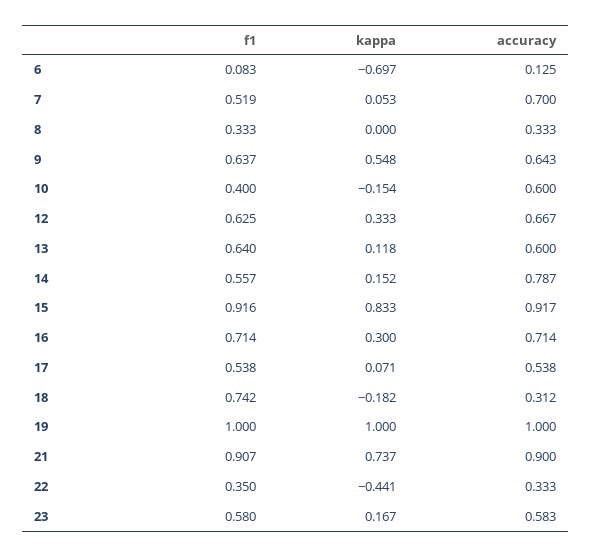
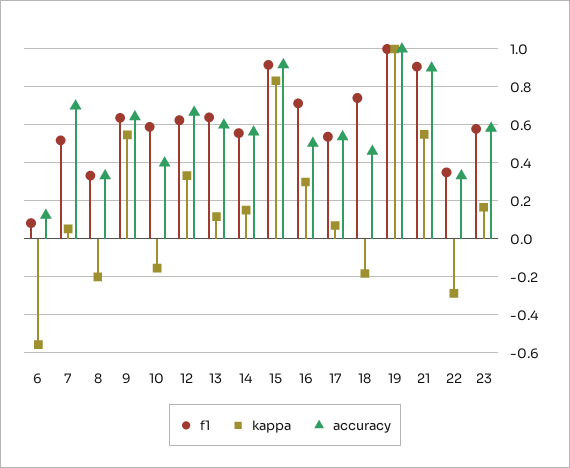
  {
    "f1": {
      "6": 0.083,
      "7": 0.519,
      "8": 0.333,
      "9": 0.637,
-     "10": 0.4,
+     "10": 0.6,
      "12": 0.625,
      "13": 0.64,
      "14": 0.557,
      "15": 0.916,
      "16": 0.714,
      "17": 0.538,
      "18": 0.742,
      "19": 1,
      "21": 0.907,
      "22": 0.35,
      "23": 0.58
    },
    "kappa": {
-     "6": -0.697,
+     "6": -0.55,
      "7": 0.053,
-     "8": 0,
+     "8": -0.2,
      "9": 0.548,
      "10": -0.154,
      "12": 0.333,
      "13": 0.118,
      "14": 0.152,
      "15": 0.833,
      "16": 0.3,
      "17": 0.071,
      "18": -0.182,
      "19": 1,
-     "21": 0.737,
+     "21": 0.55,
-     "22": -0.441,
+     "22": -0.3,
      "23": 0.167
    },
    "accuracy": {
      "6": 0.125,
      "7": 0.7,
      "8": 0.333,
      "9": 0.643,
-     "10": 0.6,
+     "10": 0.4,
      "12": 0.667,
      "13": 0.6,
-     "14": 0.787,
+     "14": 0.55,
      "15": 0.917,
-     "16": 0.714,
+     "16": 0.5,
      "17": 0.538,
-     "18": 0.312,
+     "18": 0.45,
      "19": 1,
      "21": 0.9,
      "22": 0.333,
      "23": 0.583
    }
  }

